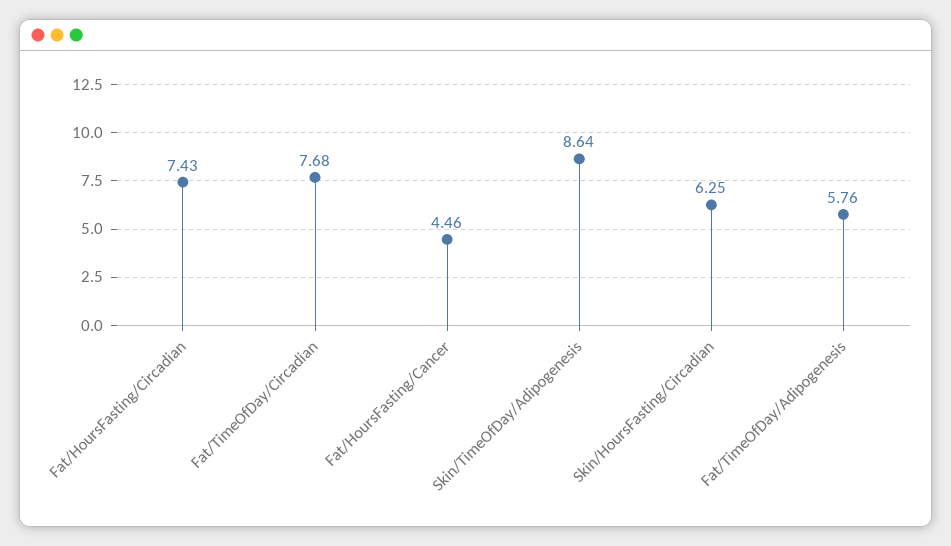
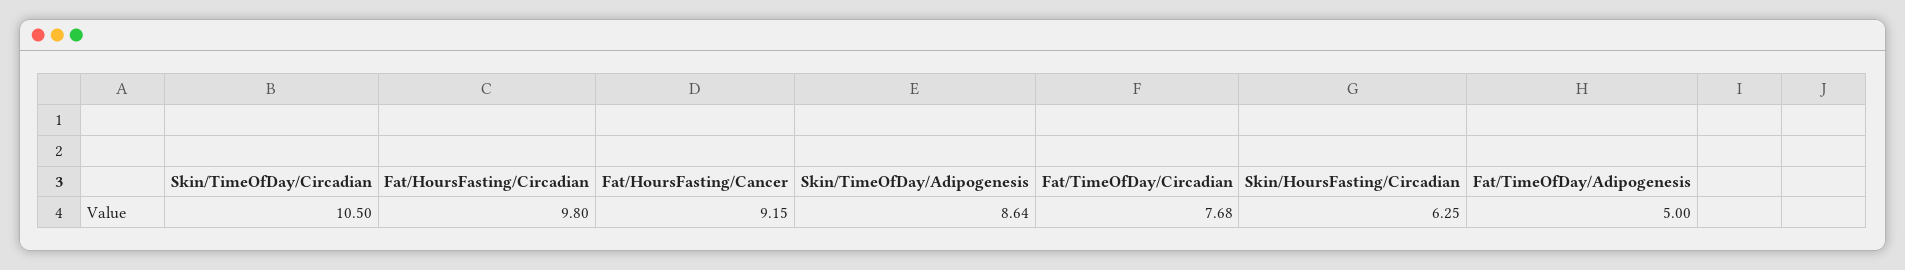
  {
-   "Fat/HoursFasting/Circadian": 7.43,
+   "Fat/HoursFasting/Circadian": 9.8,
    "Fat/TimeOfDay/Circadian": 7.68,
-   "Fat/HoursFasting/Cancer": 4.46,
+   "Fat/HoursFasting/Cancer": 9.15,
    "Skin/TimeOfDay/Adipogenesis": 8.64,
    "Skin/HoursFasting/Circadian": 6.25,
-   "Fat/TimeOfDay/Adipogenesis": 5.76
+   "Fat/TimeOfDay/Adipogenesis": 5,
+   "Skin/TimeOfDay/Circadian": 10.5
  }

